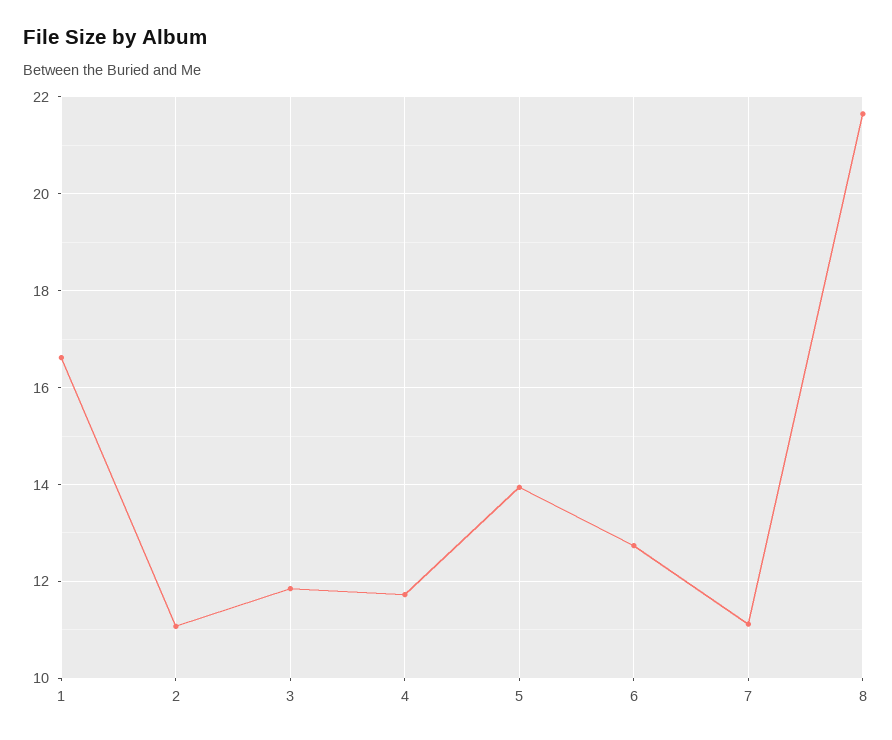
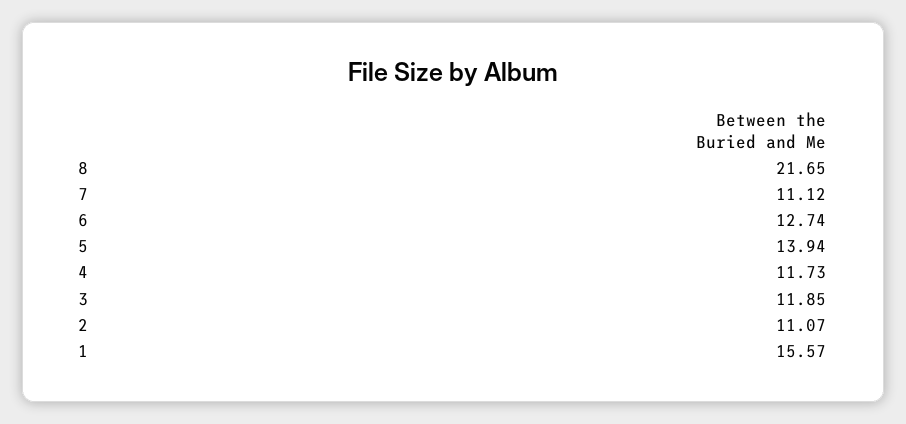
  {
-   "1": 16.6,
+   "1": 15.57,
    "2": 11.07,
    "3": 11.85,
    "4": 11.73,
    "5": 13.94,
    "6": 12.74,
    "7": 11.12,
    "8": 21.65
  }

